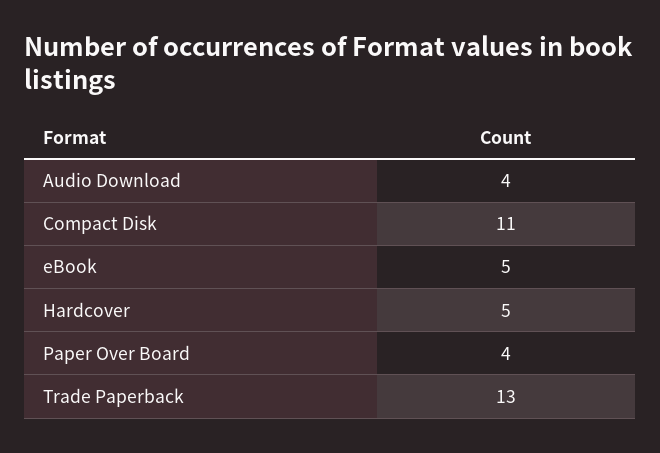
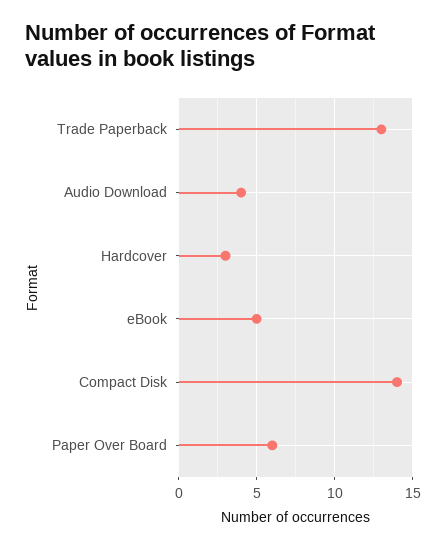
  {
    "Audio Download": 4,
-   "Compact Disk": 11,
+   "Compact Disk": 14,
    "eBook": 5,
-   "Hardcover": 5,
+   "Hardcover": 3,
-   "Paper Over Board": 4,
+   "Paper Over Board": 6,
    "Trade Paperback": 13
  }

